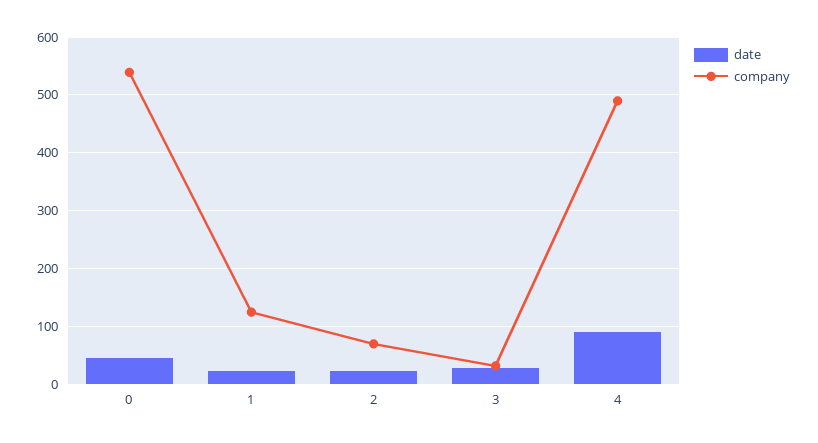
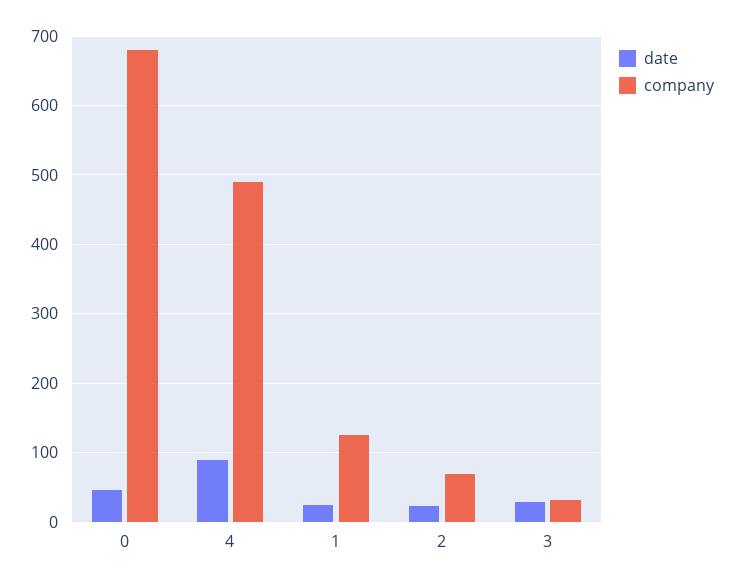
  {
    "date": {
      "0": 50,
      "1": 20,
      "2": 20,
      "3": 30,
      "4": 90
    },
    "company": {
-     "0": 540,
+     "0": 680,
      "1": 130,
      "2": 70,
      "3": 30,
      "4": 490
    }
  }

